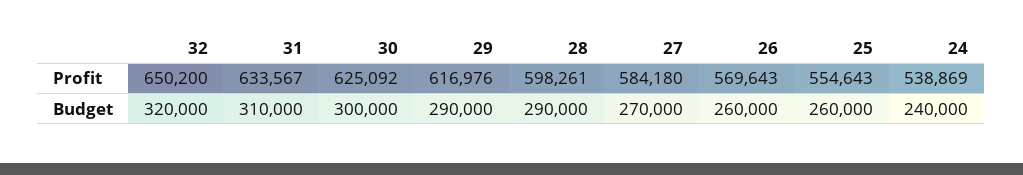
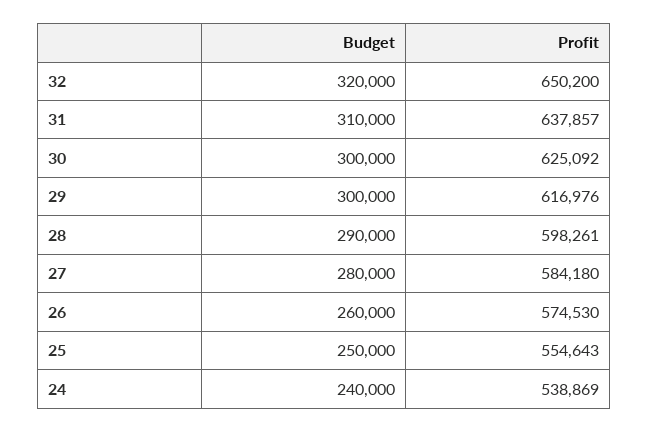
  {
    "32": {
      "Profit": 650200,
      "Budget": 320000
    },
    "31": {
-     "Profit": 633567,
+     "Profit": 637857,
      "Budget": 310000
    },
    "30": {
      "Profit": 625092,
      "Budget": 300000
    },
    "29": {
      "Profit": 616976,
-     "Budget": 290000
+     "Budget": 300000
    },
    "28": {
      "Profit": 598261,
      "Budget": 290000
    },
    "27": {
      "Profit": 584180,
-     "Budget": 270000
+     "Budget": 280000
    },
    "26": {
-     "Profit": 569643,
+     "Profit": 574530,
      "Budget": 260000
    },
    "25": {
      "Profit": 554643,
-     "Budget": 260000
+     "Budget": 250000
    },
    "24": {
      "Profit": 538869,
      "Budget": 240000
    }
  }

